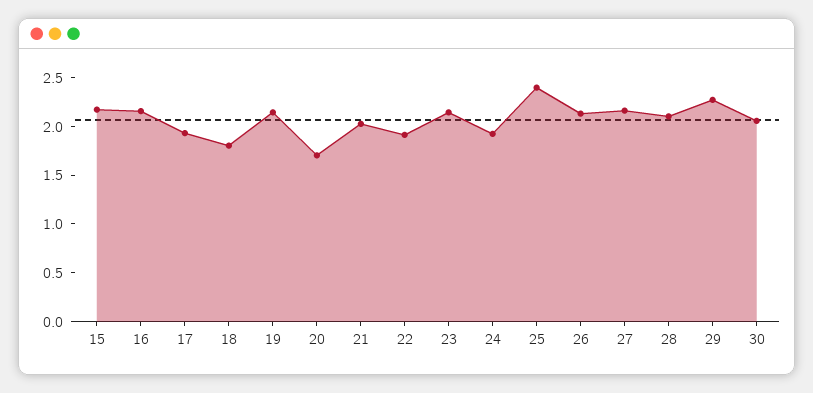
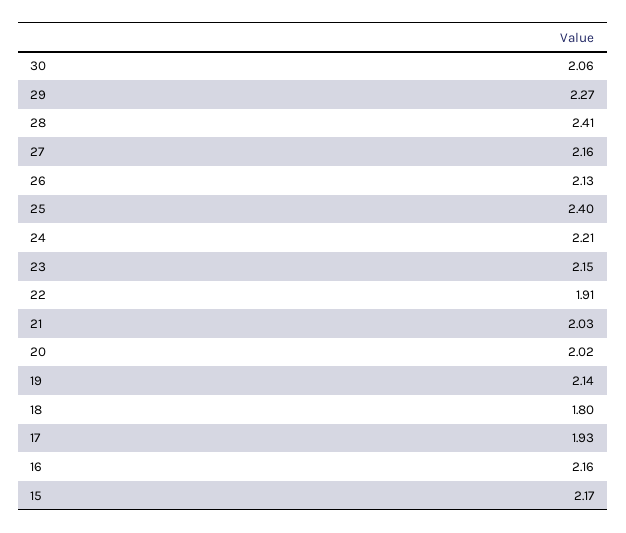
  {
    "15": 2.17,
    "16": 2.16,
    "17": 1.93,
    "18": 1.8,
    "19": 2.14,
-   "20": 1.7,
+   "20": 2.02,
    "21": 2.03,
    "22": 1.91,
    "23": 2.15,
-   "24": 1.9,
+   "24": 2.21,
    "25": 2.4,
    "26": 2.13,
    "27": 2.16,
-   "28": 2.1,
+   "28": 2.41,
    "29": 2.27,
    "30": 2.06
  }

